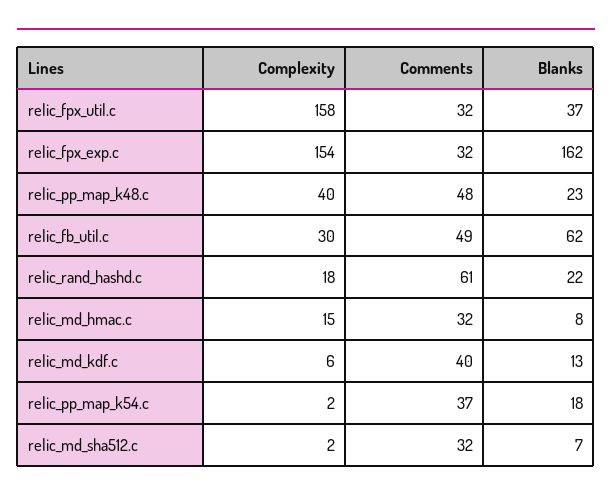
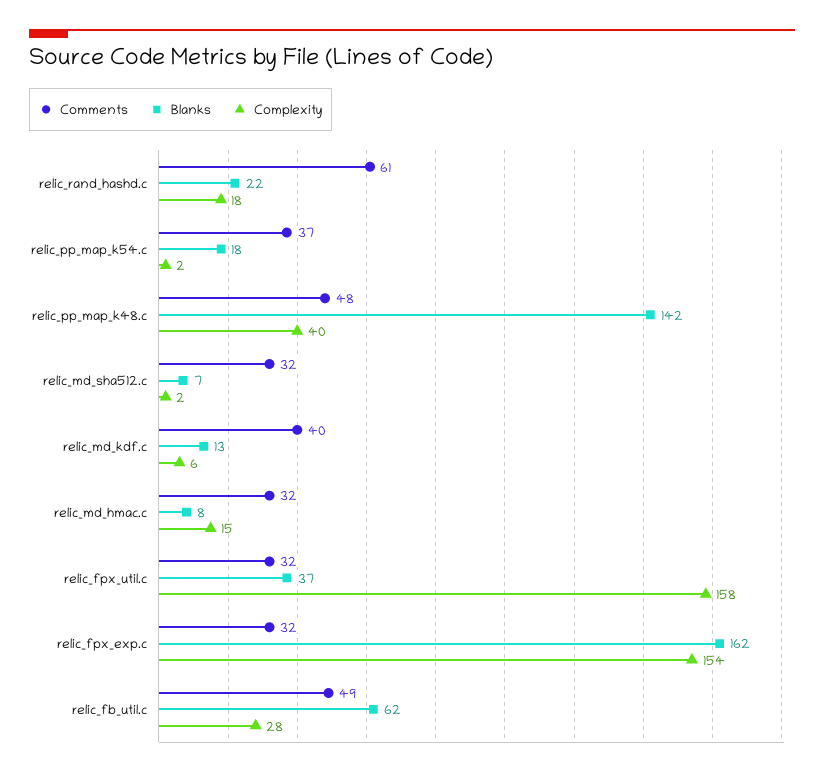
  {
    "Complexity": {
      "relic_fpx_util.c": 158,
      "relic_fpx_exp.c": 154,
      "relic_pp_map_k48.c": 40,
-     "relic_fb_util.c": 30,
+     "relic_fb_util.c": 28,
      "relic_rand_hashd.c": 18,
      "relic_md_hmac.c": 15,
      "relic_md_kdf.c": 6,
      "relic_pp_map_k54.c": 2,
      "relic_md_sha512.c": 2
    },
    "Comments": {
      "relic_fpx_util.c": 32,
      "relic_fpx_exp.c": 32,
      "relic_pp_map_k48.c": 48,
      "relic_fb_util.c": 49,
      "relic_rand_hashd.c": 61,
      "relic_md_hmac.c": 32,
      "relic_md_kdf.c": 40,
      "relic_pp_map_k54.c": 37,
      "relic_md_sha512.c": 32
    },
    "Blanks": {
      "relic_fpx_util.c": 37,
      "relic_fpx_exp.c": 162,
-     "relic_pp_map_k48.c": 23,
+     "relic_pp_map_k48.c": 142,
      "relic_fb_util.c": 62,
      "relic_rand_hashd.c": 22,
      "relic_md_hmac.c": 8,
      "relic_md_kdf.c": 13,
      "relic_pp_map_k54.c": 18,
      "relic_md_sha512.c": 7
    }
  }

